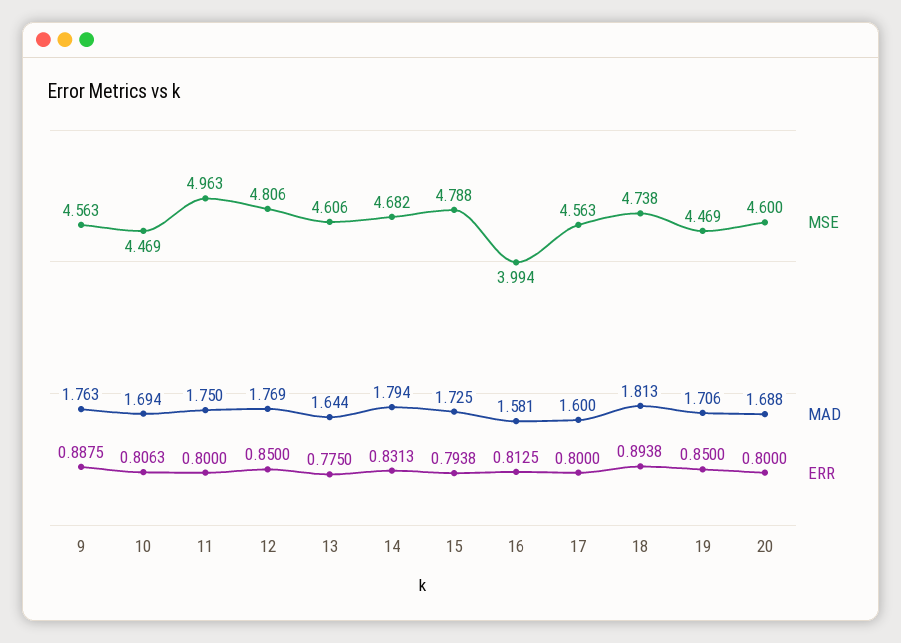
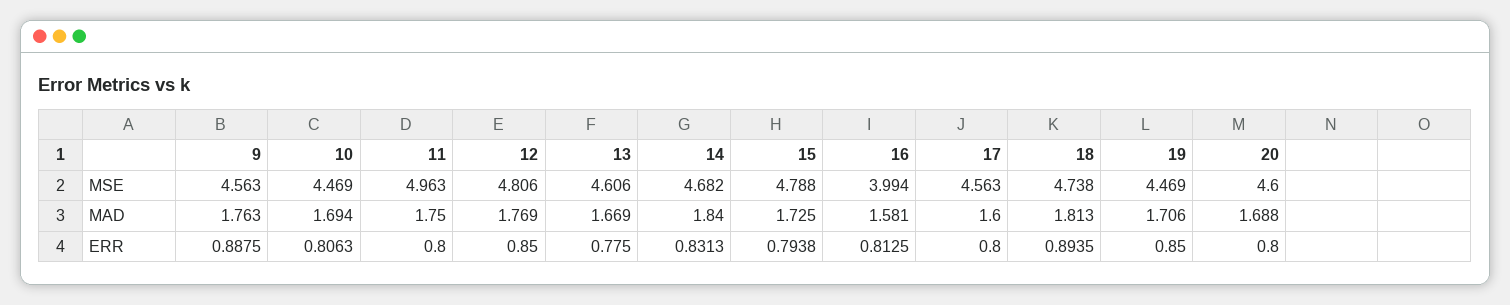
  {
    "MSE": {
      "9": 4.563,
      "10": 4.469,
      "11": 4.963,
      "12": 4.806,
      "13": 4.606,
      "14": 4.682,
      "15": 4.788,
      "16": 3.994,
      "17": 4.563,
      "18": 4.738,
      "19": 4.469,
      "20": 4.6
    },
    "MAD": {
      "9": 1.763,
      "10": 1.694,
      "11": 1.75,
      "12": 1.769,
-     "13": 1.644,
+     "13": 1.669,
-     "14": 1.794,
+     "14": 1.84,
      "15": 1.725,
      "16": 1.581,
      "17": 1.6,
      "18": 1.813,
      "19": 1.706,
      "20": 1.688
    },
    "ERR": {
      "9": 0.8875,
      "10": 0.8063,
      "11": 0.8,
      "12": 0.85,
      "13": 0.775,
      "14": 0.8313,
      "15": 0.7938,
      "16": 0.8125,
      "17": 0.8,
-     "18": 0.8938,
+     "18": 0.8935,
      "19": 0.85,
      "20": 0.8
    }
  }

